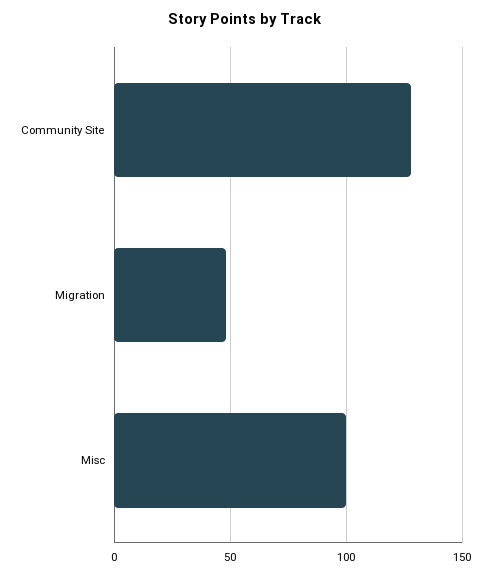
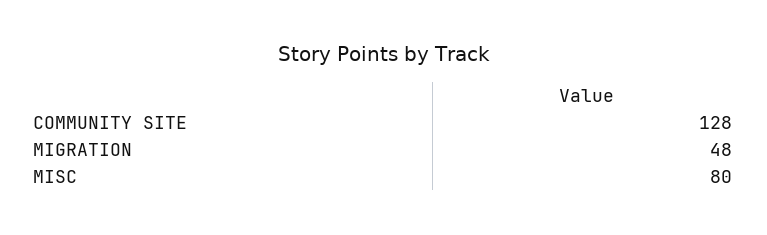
  {
    "Community Site": 128,
    "Migration": 48,
-   "Misc": 100
+   "Misc": 80
  }

